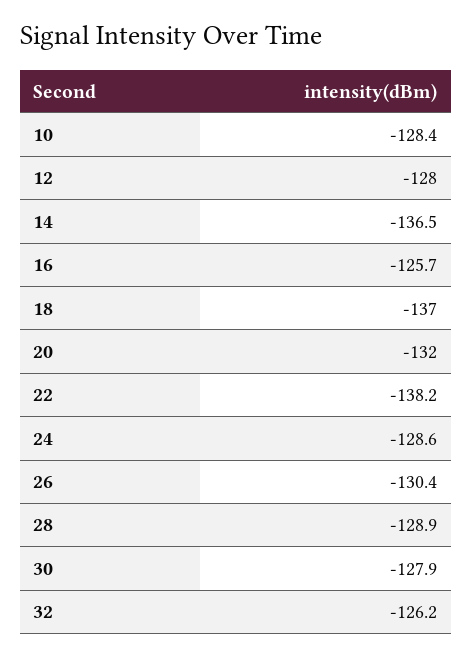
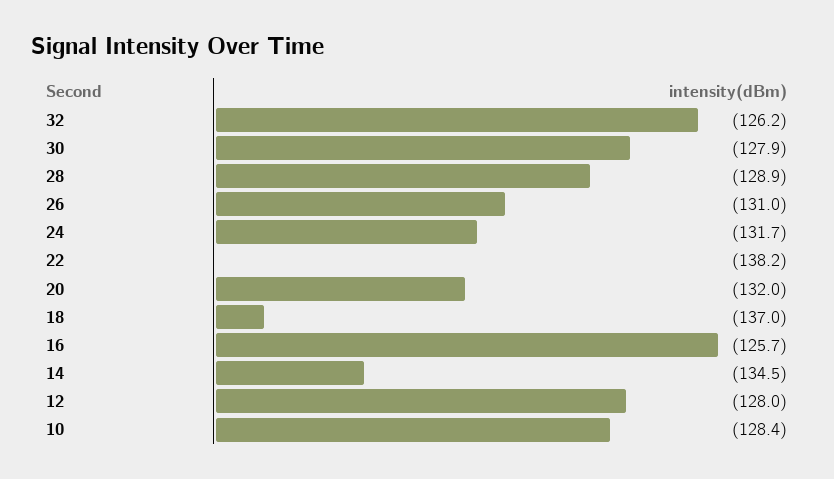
  {
    "10": -128.4,
    "12": -128,
-   "14": -136.5,
+   "14": -134.5,
    "16": -125.7,
    "18": -137,
    "20": -132,
    "22": -138.2,
-   "24": -128.6,
+   "24": -131.7,
-   "26": -130.4,
+   "26": -131,
    "28": -128.9,
    "30": -127.9,
    "32": -126.2
  }

